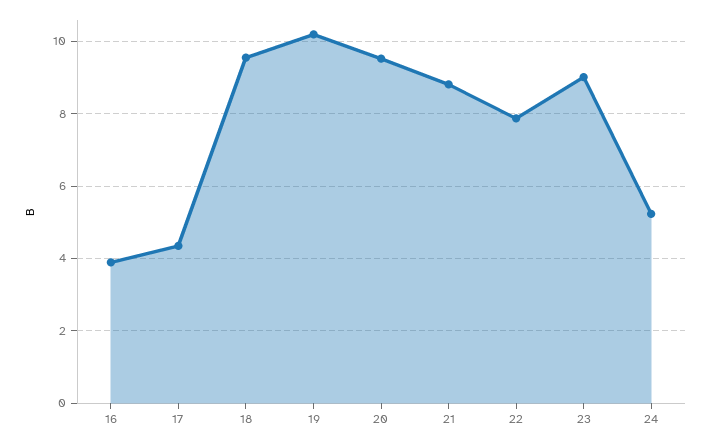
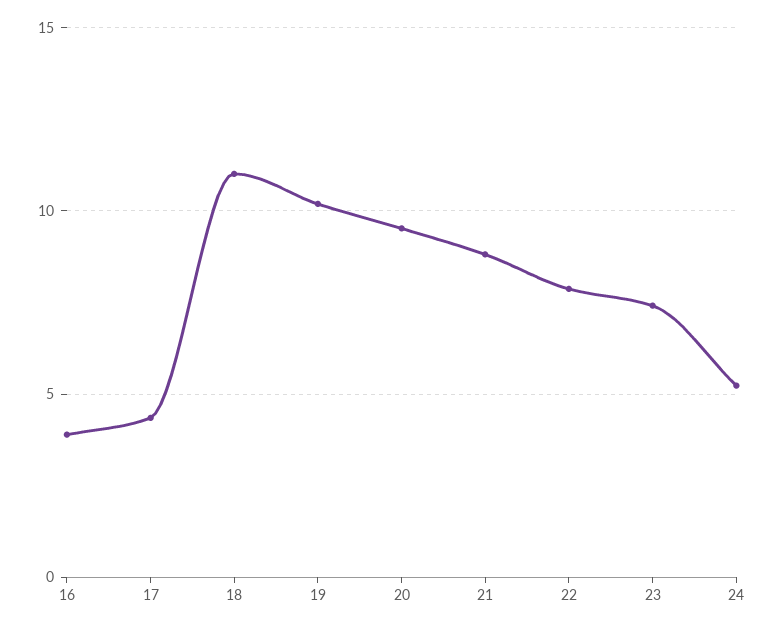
  {
    "16": 3.8,
    "17": 4.4,
-   "18": 9.6,
+   "18": 11,
    "19": 10.2,
    "20": 9.6,
    "21": 8.8,
    "22": 7.8,
-   "23": 9,
+   "23": 7.5,
    "24": 5.2
  }

